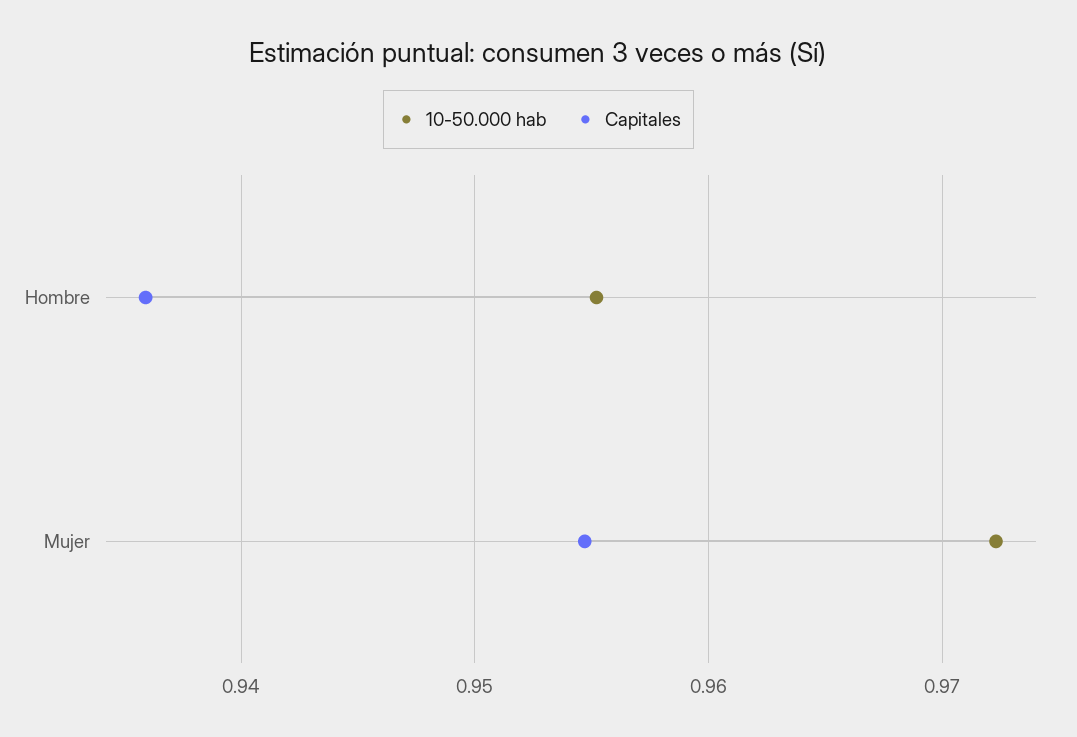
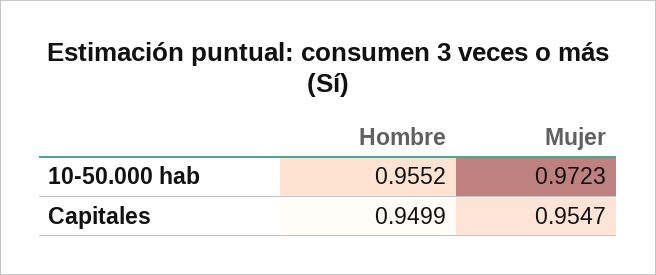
  {
    "10-50.000 hab": {
      "Hombre": 0.9552,
      "Mujer": 0.9723
    },
    "Capitales": {
-     "Hombre": 0.936,
+     "Hombre": 0.9499,
      "Mujer": 0.9547
    }
  }

